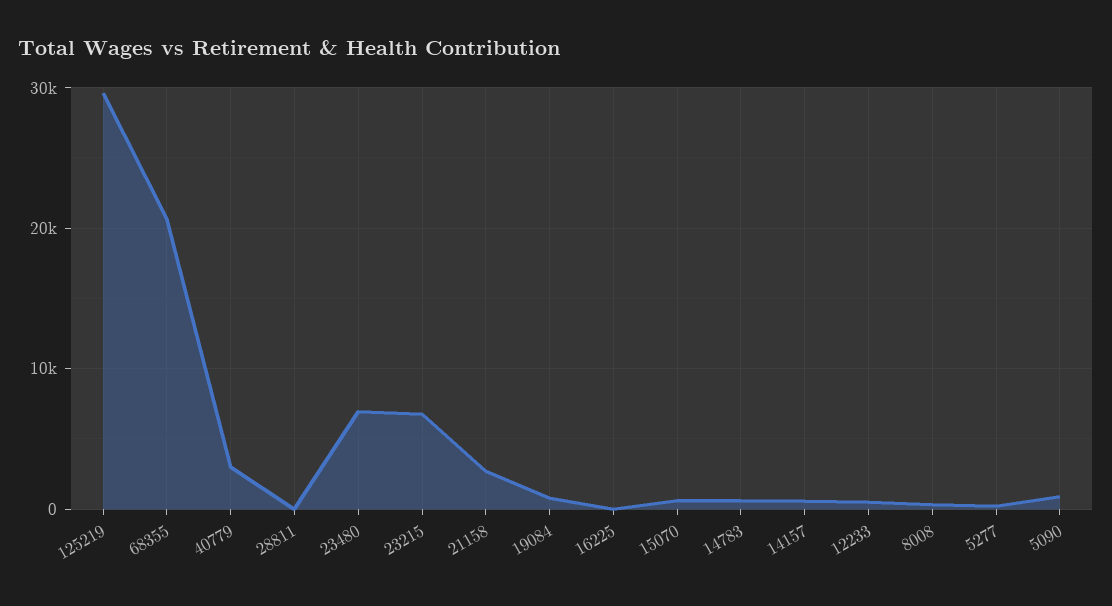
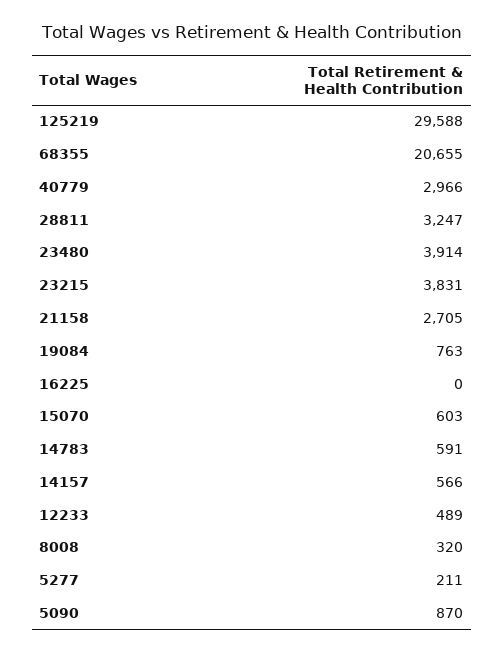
  {
    "125219": 29588,
    "68355": 20655,
    "40779": 2966,
-   "28811": 0,
+   "28811": 3247,
-   "23480": 7000,
+   "23480": 3914,
-   "23215": 7000,
+   "23215": 3831,
    "21158": 2705,
    "19084": 763,
    "16225": 0,
    "15070": 603,
    "14783": 591,
    "14157": 566,
    "12233": 489,
    "8008": 320,
    "5277": 211,
    "5090": 870
  }

